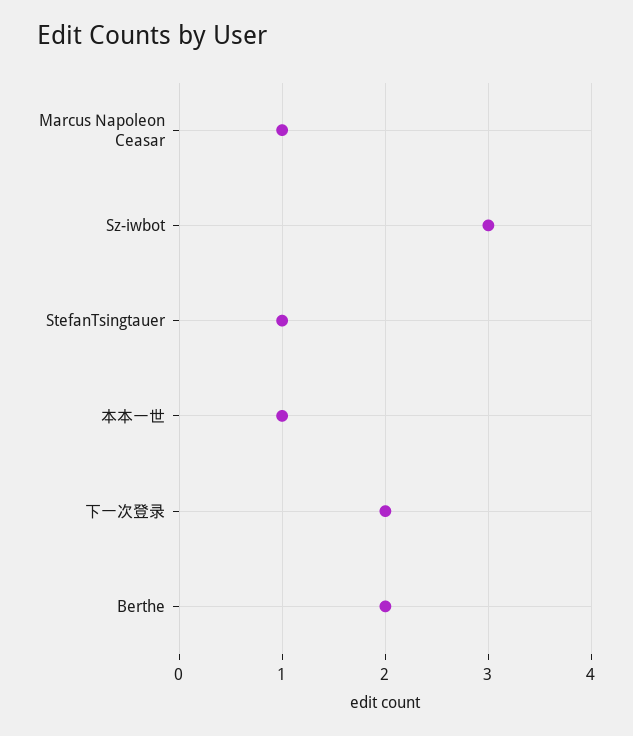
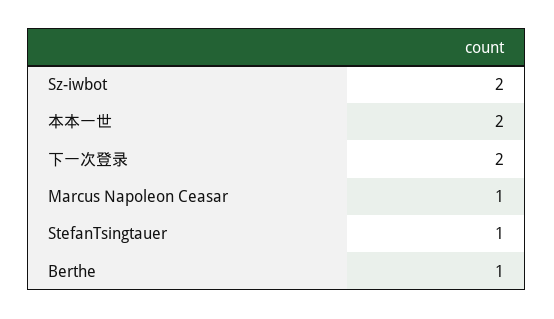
  {
    "Marcus Napoleon Ceasar": 1,
-   "Sz-iwbot": 3,
+   "Sz-iwbot": 2,
    "StefanTsingtauer": 1,
-   "本本一世": 1,
+   "本本一世": 2,
    "下一次登录": 2,
-   "Berthe": 2
+   "Berthe": 1
  }

